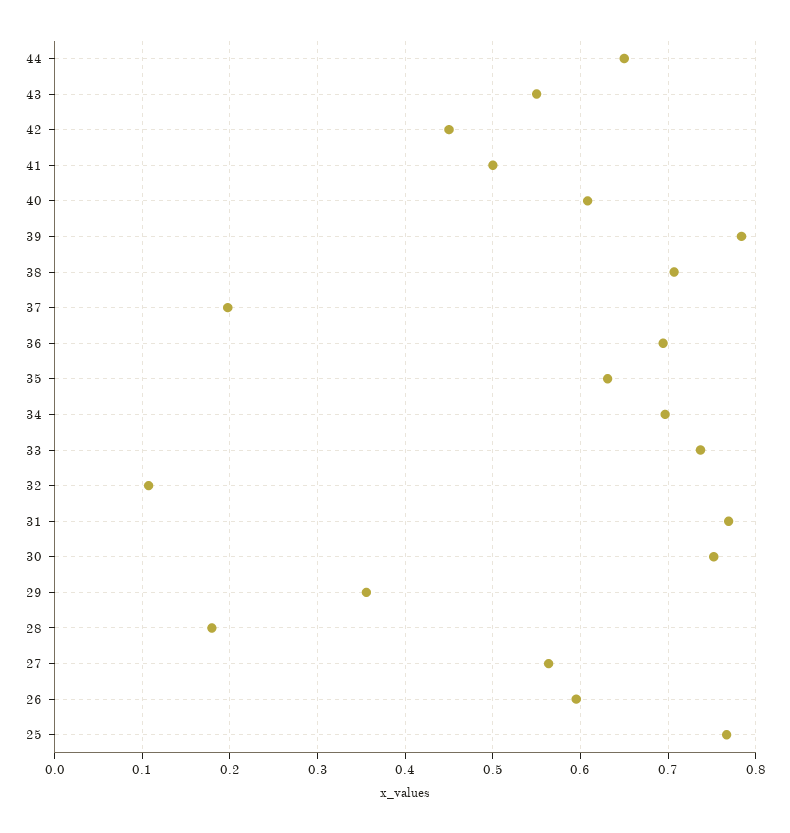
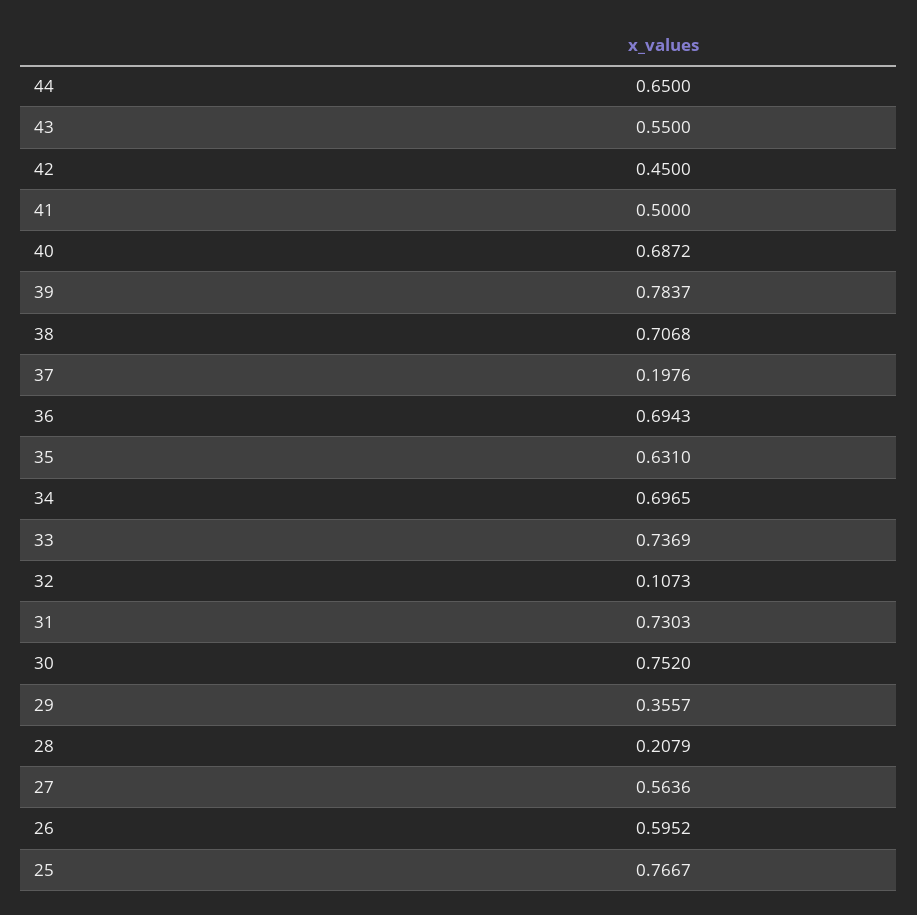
  {
    "44": 0.65,
    "43": 0.55,
    "42": 0.45,
    "41": 0.5,
-   "40": 0.61,
+   "40": 0.6872,
    "39": 0.7837,
    "38": 0.7068,
    "37": 0.1976,
    "36": 0.6943,
    "35": 0.631,
    "34": 0.6965,
    "33": 0.7369,
    "32": 0.1073,
-   "31": 0.77,
+   "31": 0.7303,
    "30": 0.752,
    "29": 0.3557,
-   "28": 0.18,
+   "28": 0.2079,
    "27": 0.5636,
    "26": 0.5952,
    "25": 0.7667
  }

